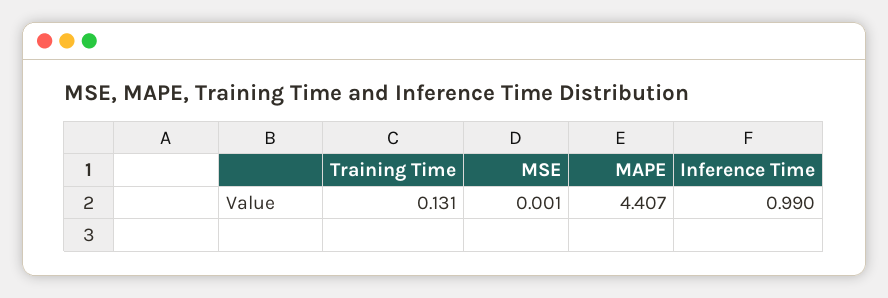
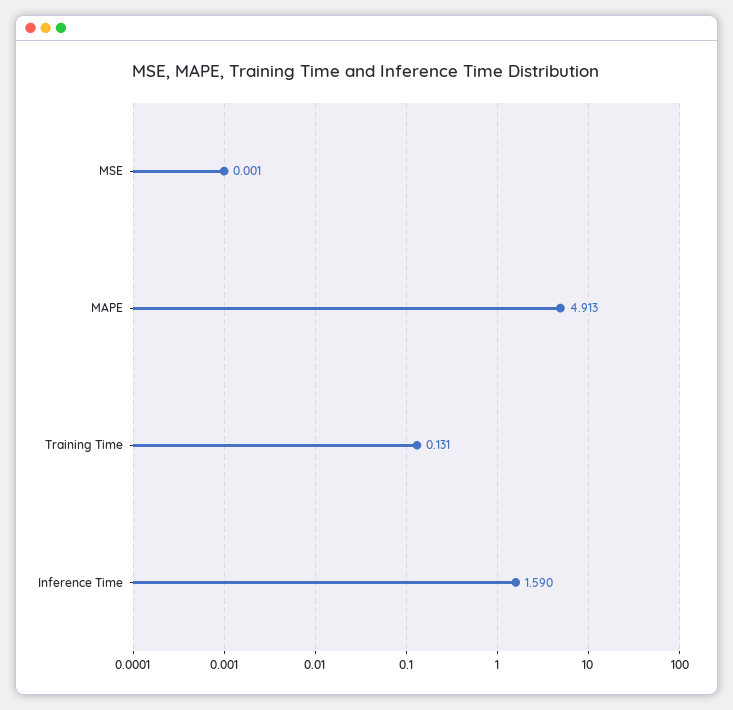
  {
    "Training Time": 0.131,
    "MSE": 0.001,
-   "MAPE": 4.407,
+   "MAPE": 4.913,
-   "Inference Time": 0.99
+   "Inference Time": 1.59
  }

